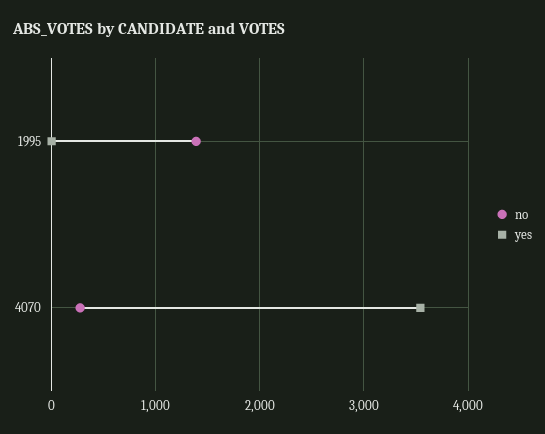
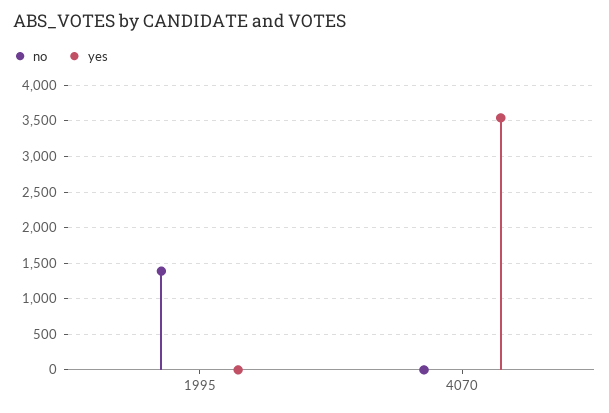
  {
    "no": {
      "1995": 1400,
-     "4070": 300
+     "4070": 0
    },
    "yes": {
      "1995": 0,
      "4070": 3500
    }
  }

